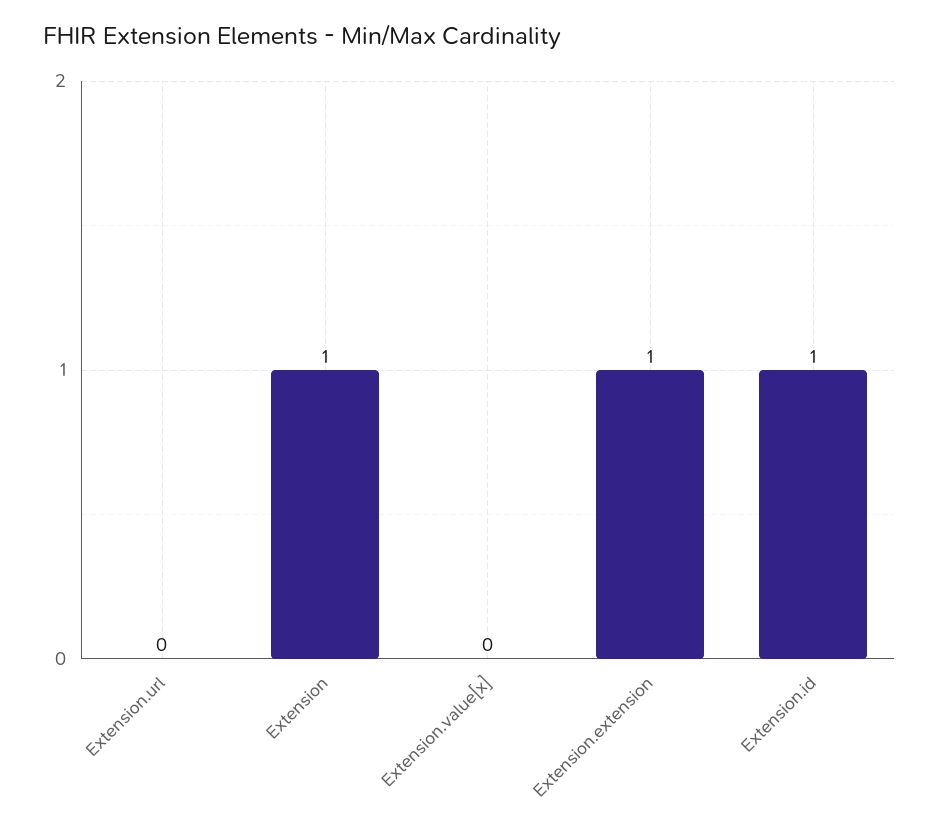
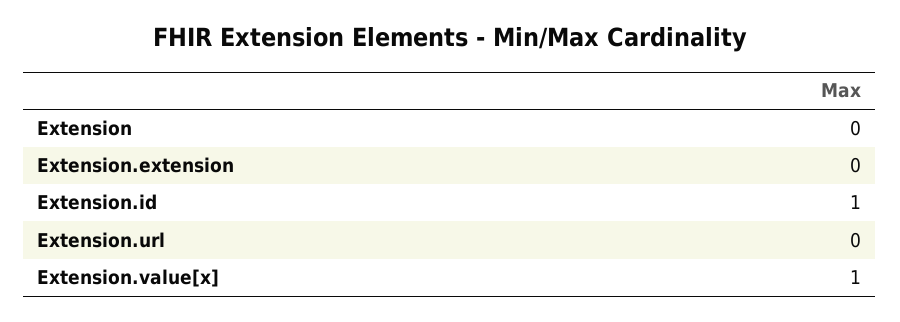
  {
    "Extension.url": 0,
-   "Extension": 1,
+   "Extension": 0,
-   "Extension.value[x]": 0,
+   "Extension.value[x]": 1,
-   "Extension.extension": 1,
+   "Extension.extension": 0,
    "Extension.id": 1
  }

